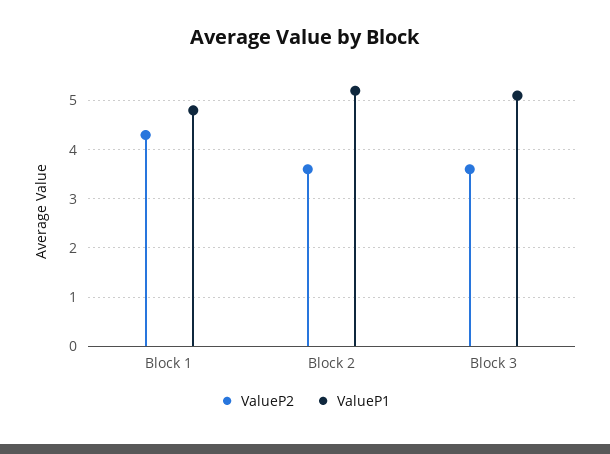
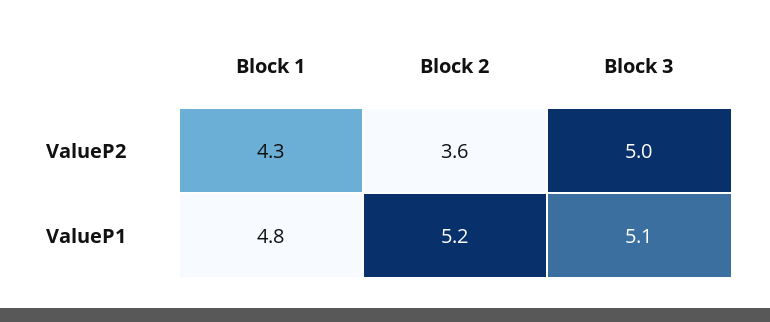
  {
    "ValueP2": {
      "Block 1": 4.3,
      "Block 2": 3.6,
-     "Block 3": 3.5
+     "Block 3": 5
    },
    "ValueP1": {
      "Block 1": 4.8,
      "Block 2": 5.2,
      "Block 3": 5.1
    }
  }

